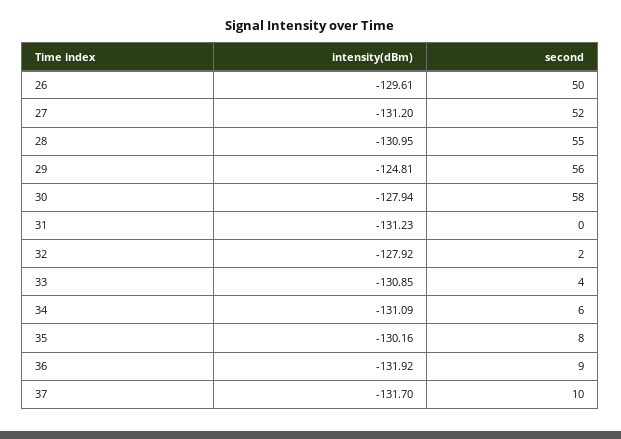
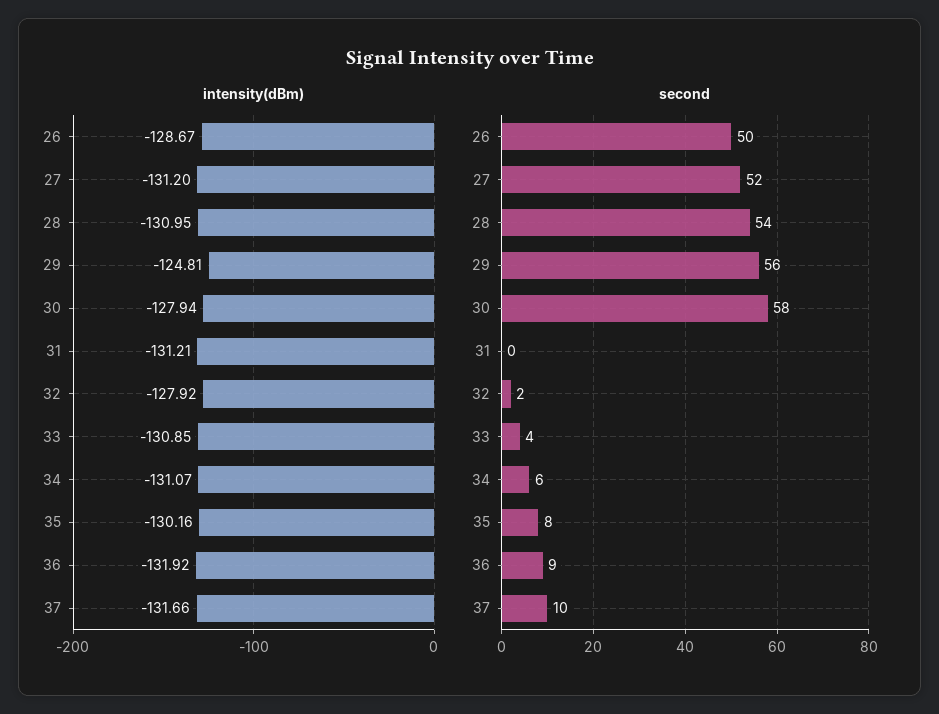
  {
    "intensity(dBm)": {
-     "26": -129.61,
+     "26": -128.67,
      "27": -131.2,
      "28": -130.95,
      "29": -124.81,
      "30": -127.94,
-     "31": -131.23,
+     "31": -131.21,
      "32": -127.92,
      "33": -130.85,
-     "34": -131.09,
+     "34": -131.07,
      "35": -130.16,
      "36": -131.92,
-     "37": -131.7
+     "37": -131.66
    },
    "second": {
      "26": 50,
      "27": 52,
-     "28": 55,
+     "28": 54,
      "29": 56,
      "30": 58,
      "31": 0,
      "32": 2,
      "33": 4,
      "34": 6,
      "35": 8,
      "36": 9,
      "37": 10
    }
  }

